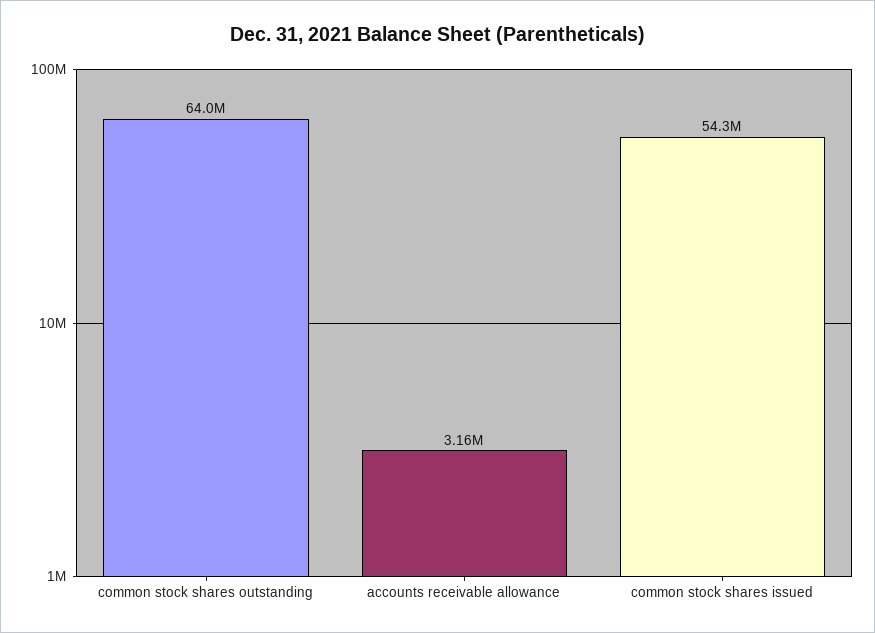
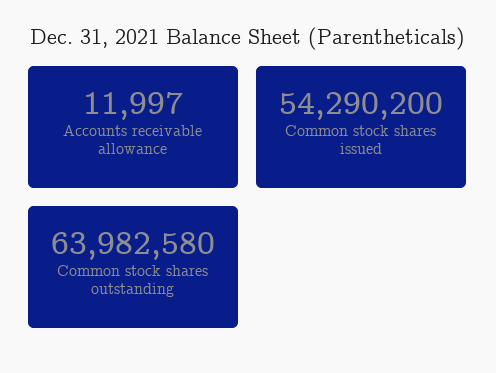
  {
    "common stock shares outstanding": 63982580,
-   "accounts receivable allowance": 3160000,
+   "accounts receivable allowance": 11997,
    "common stock shares issued": 54290200
  }

